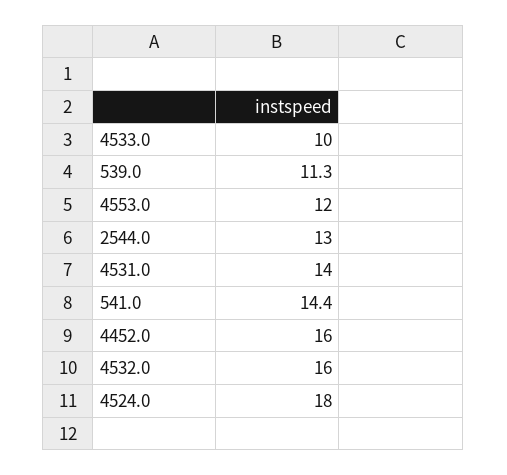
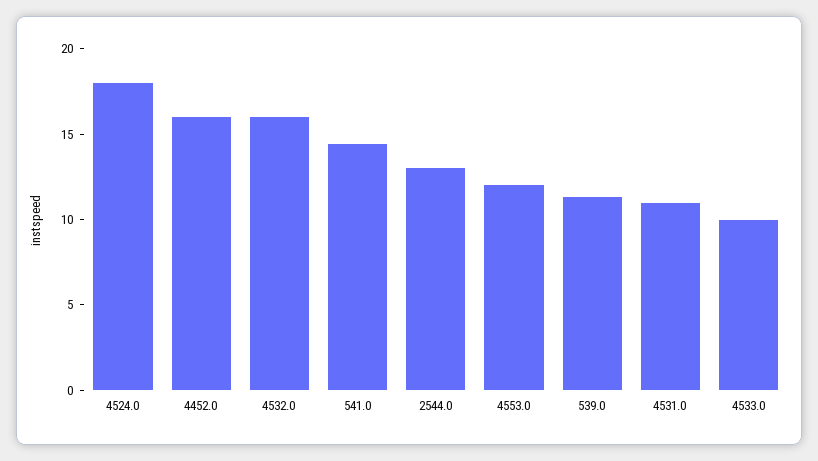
  {
    "4533.0": 10,
    "539.0": 11.3,
    "4553.0": 12,
    "2544.0": 13,
-   "4531.0": 14,
+   "4531.0": 11,
    "541.0": 14.4,
    "4452.0": 16,
    "4532.0": 16,
    "4524.0": 18
  }

